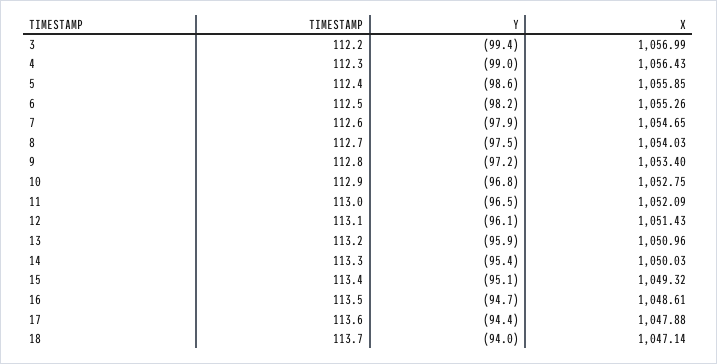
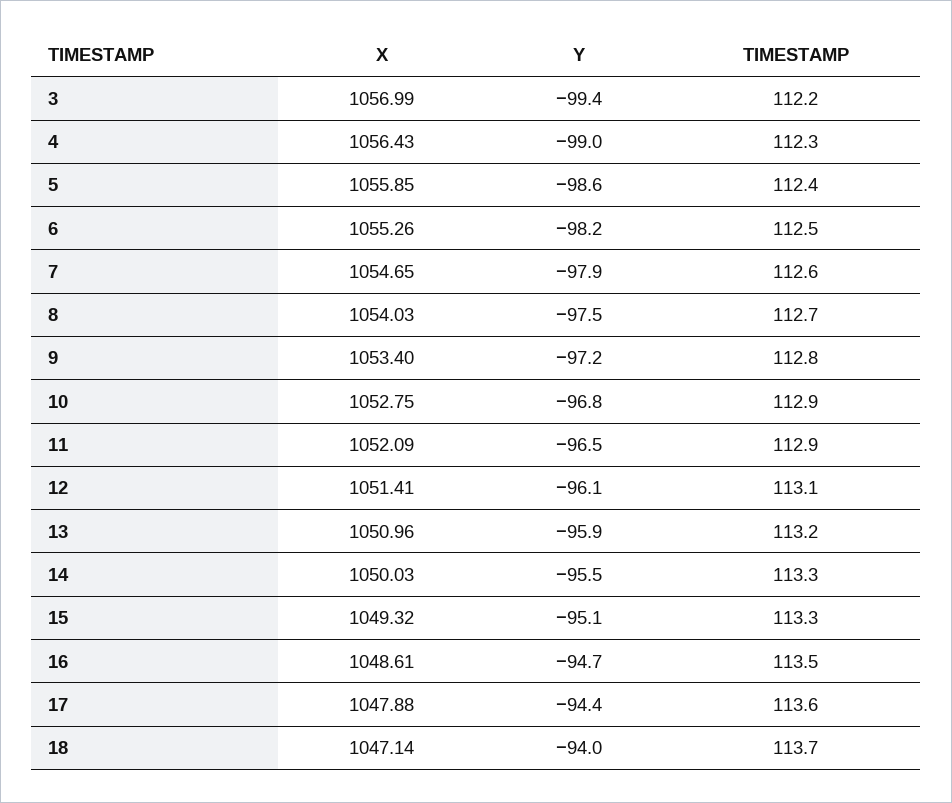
  {
    "TIMESTAMP": {
      "3": 112.2,
      "4": 112.3,
      "5": 112.4,
      "6": 112.5,
      "7": 112.6,
      "8": 112.7,
      "9": 112.8,
      "10": 112.9,
-     "11": 113,
+     "11": 112.9,
      "12": 113.1,
      "13": 113.2,
      "14": 113.3,
-     "15": 113.4,
+     "15": 113.3,
      "16": 113.5,
      "17": 113.6,
      "18": 113.7
    },
    "Y": {
      "3": -99.4,
      "4": -99,
      "5": -98.6,
      "6": -98.2,
      "7": -97.9,
      "8": -97.5,
      "9": -97.2,
      "10": -96.8,
      "11": -96.5,
      "12": -96.1,
      "13": -95.9,
-     "14": -95.4,
+     "14": -95.5,
      "15": -95.1,
      "16": -94.7,
      "17": -94.4,
      "18": -94
    },
    "X": {
      "3": 1056.99,
      "4": 1056.43,
      "5": 1055.85,
      "6": 1055.26,
      "7": 1054.65,
      "8": 1054.03,
      "9": 1053.4,
      "10": 1052.75,
      "11": 1052.09,
-     "12": 1051.43,
+     "12": 1051.41,
      "13": 1050.96,
      "14": 1050.03,
      "15": 1049.32,
      "16": 1048.61,
      "17": 1047.88,
      "18": 1047.14
    }
  }

